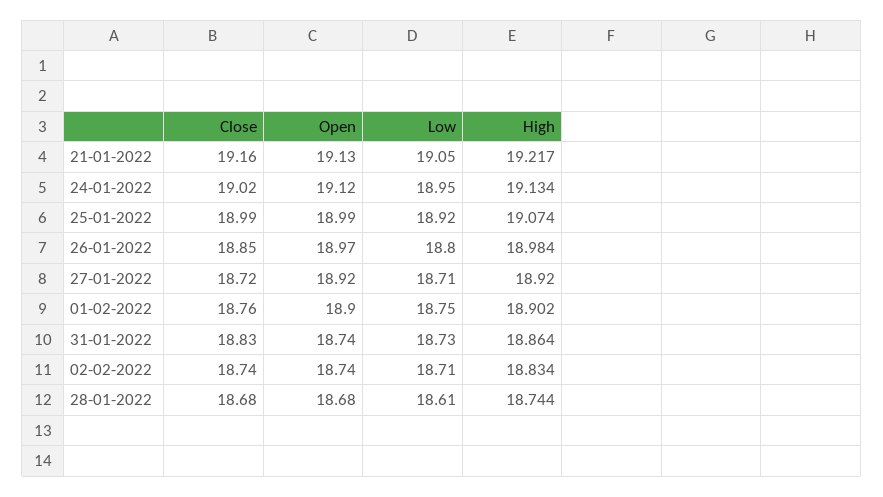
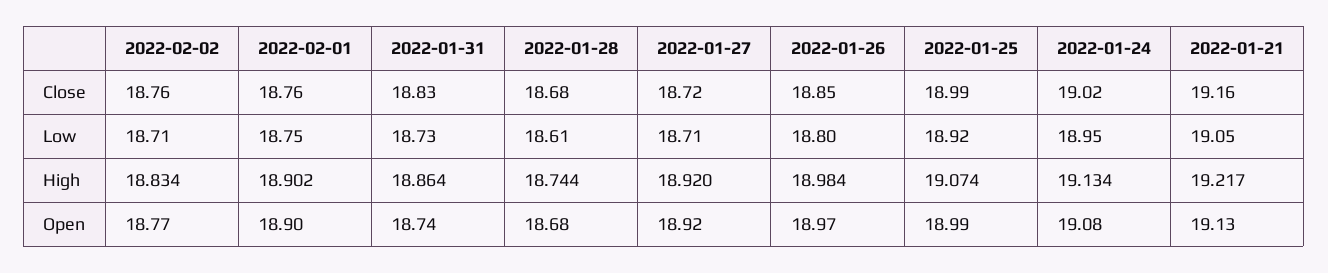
  {
    "Close": {
      "21-01-2022": 19.16,
      "24-01-2022": 19.02,
      "25-01-2022": 18.99,
      "26-01-2022": 18.85,
      "27-01-2022": 18.72,
      "01-02-2022": 18.76,
      "31-01-2022": 18.83,
-     "02-02-2022": 18.74,
+     "02-02-2022": 18.76,
      "28-01-2022": 18.68
    },
    "Open": {
      "21-01-2022": 19.13,
-     "24-01-2022": 19.12,
+     "24-01-2022": 19.08,
      "25-01-2022": 18.99,
      "26-01-2022": 18.97,
      "27-01-2022": 18.92,
      "01-02-2022": 18.9,
      "31-01-2022": 18.74,
-     "02-02-2022": 18.74,
+     "02-02-2022": 18.77,
      "28-01-2022": 18.68
    },
    "Low": {
      "21-01-2022": 19.05,
      "24-01-2022": 18.95,
      "25-01-2022": 18.92,
      "26-01-2022": 18.8,
      "27-01-2022": 18.71,
      "01-02-2022": 18.75,
      "31-01-2022": 18.73,
      "02-02-2022": 18.71,
      "28-01-2022": 18.61
    },
    "High": {
      "21-01-2022": 19.217,
      "24-01-2022": 19.134,
      "25-01-2022": 19.074,
      "26-01-2022": 18.984,
      "27-01-2022": 18.92,
      "01-02-2022": 18.902,
      "31-01-2022": 18.864,
      "02-02-2022": 18.834,
      "28-01-2022": 18.744
    }
  }

